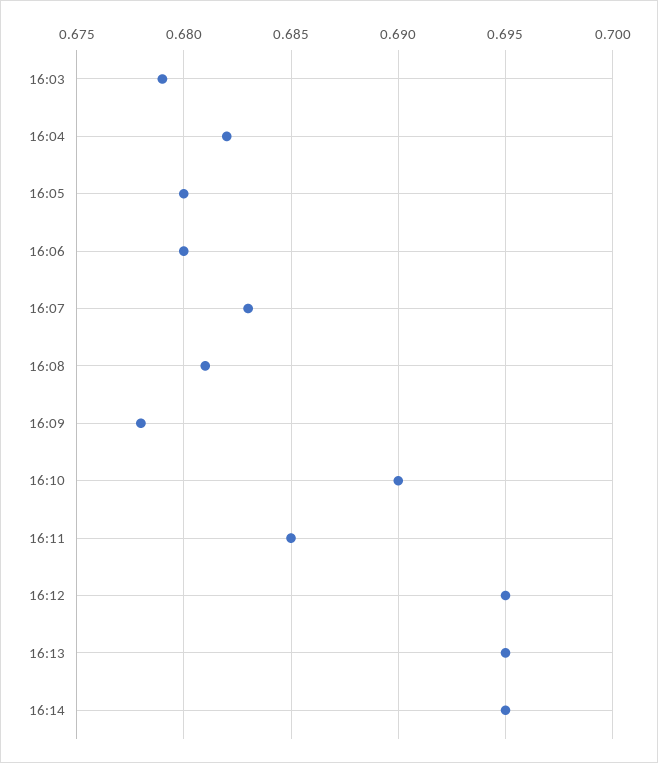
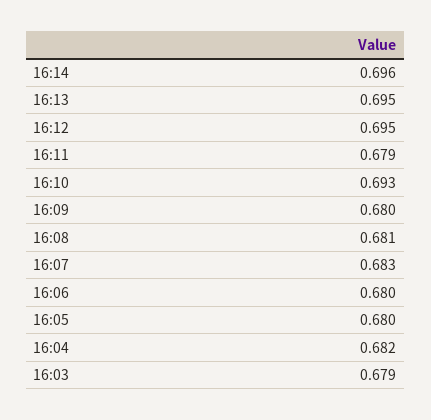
  {
    "16:03": 0.679,
    "16:04": 0.682,
    "16:05": 0.68,
    "16:06": 0.68,
    "16:07": 0.683,
    "16:08": 0.681,
-   "16:09": 0.678,
+   "16:09": 0.68,
-   "16:10": 0.69,
+   "16:10": 0.693,
-   "16:11": 0.685,
+   "16:11": 0.679,
    "16:12": 0.695,
    "16:13": 0.695,
-   "16:14": 0.695
+   "16:14": 0.696
  }

